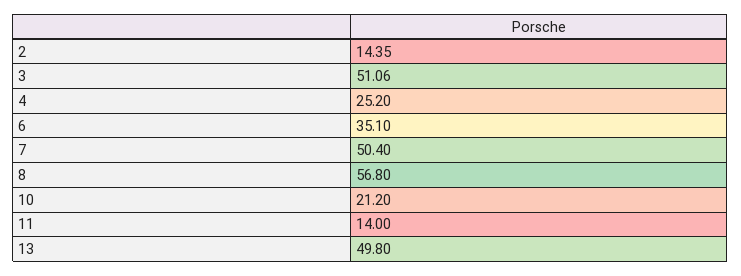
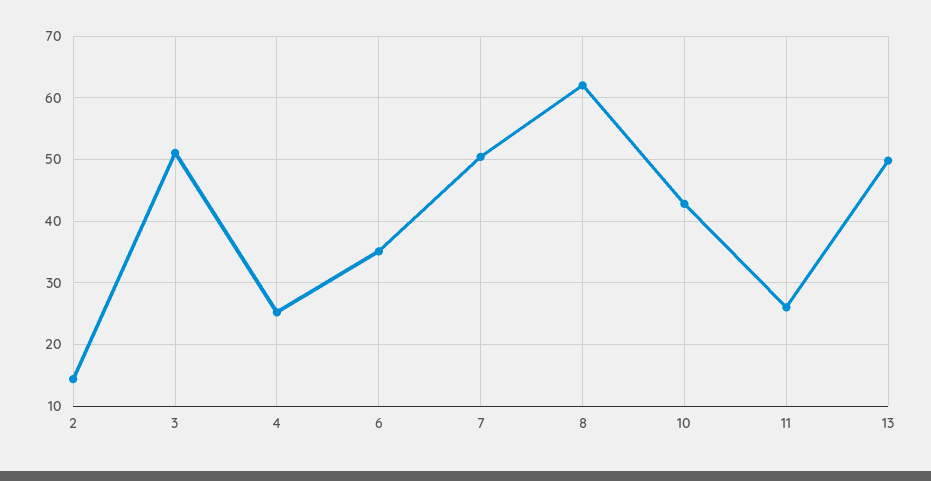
  {
    "2": 14.35,
    "3": 51.06,
    "4": 25.2,
    "6": 35.1,
    "7": 50.4,
-   "8": 56.8,
+   "8": 62,
-   "10": 21.2,
+   "10": 43,
-   "11": 14,
+   "11": 26,
    "13": 49.8
  }

